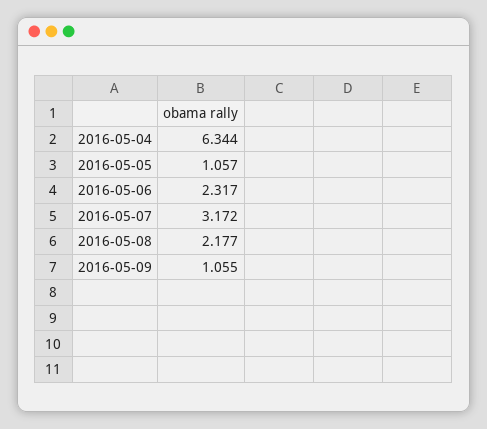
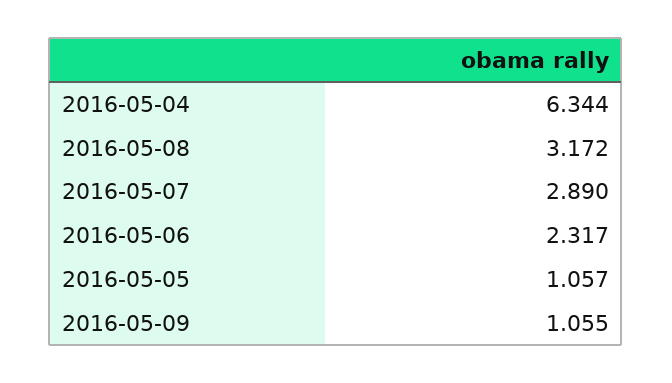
  {
    "2016-05-04": 6.344,
    "2016-05-05": 1.057,
    "2016-05-06": 2.317,
-   "2016-05-07": 3.172,
+   "2016-05-07": 2.89,
-   "2016-05-08": 2.177,
+   "2016-05-08": 3.172,
    "2016-05-09": 1.055
  }

